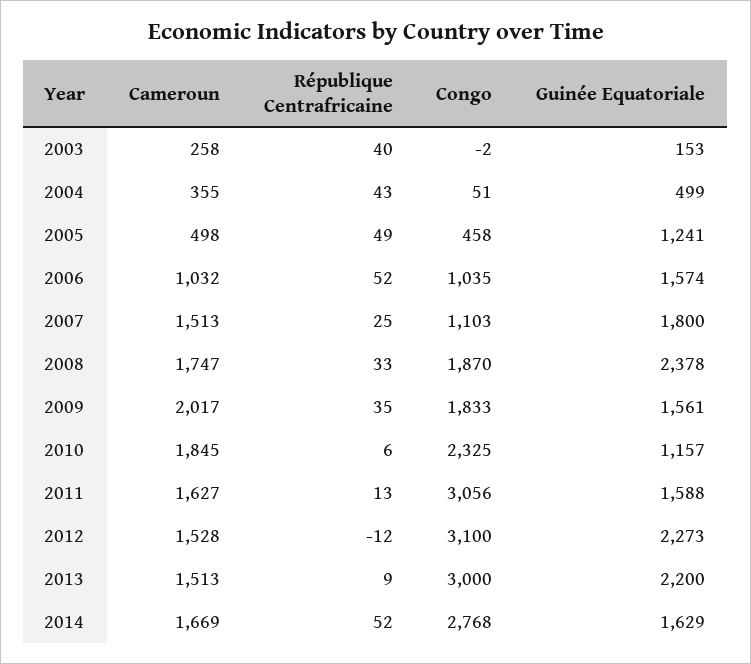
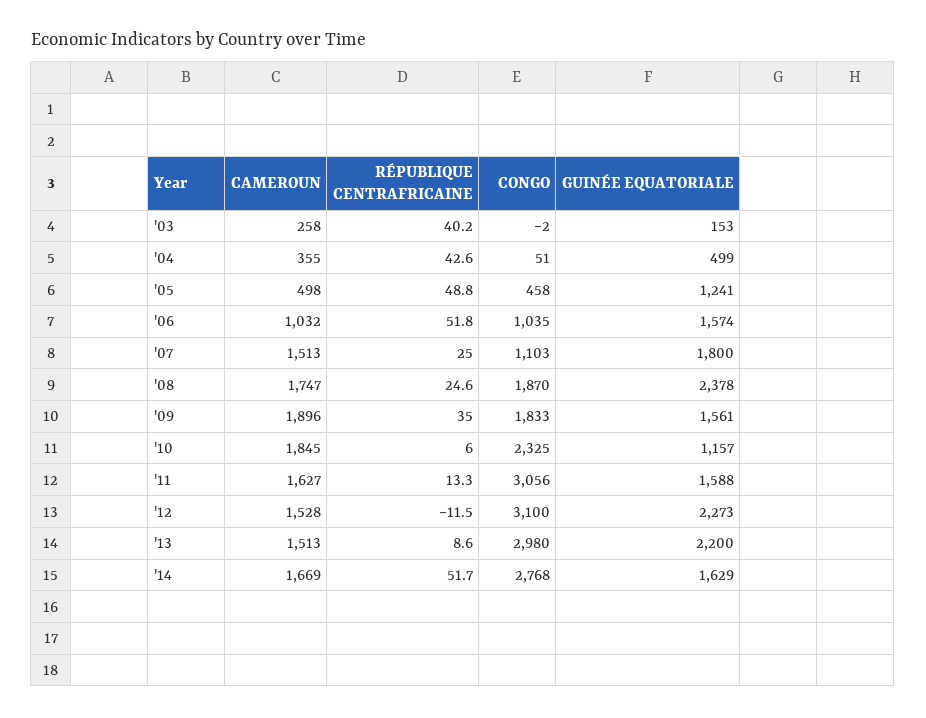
  {
    "Cameroun": {
      "2003": 258,
      "2004": 355,
      "2005": 498,
      "2006": 1032,
      "2007": 1513,
      "2008": 1747,
-     "2009": 2017,
+     "2009": 1896,
      "2010": 1845,
      "2011": 1627,
      "2012": 1528,
      "2013": 1513,
      "2014": 1669
    },
    "République Centrafricaine": {
      "2003": 40.2,
      "2004": 42.6,
      "2005": 48.8,
      "2006": 51.8,
      "2007": 25,
-     "2008": 33,
+     "2008": 24.6,
      "2009": 35,
      "2010": 6,
      "2011": 13.3,
      "2012": -11.5,
      "2013": 8.6,
      "2014": 51.7
    },
    "Congo": {
      "2003": -2,
      "2004": 51,
      "2005": 458,
      "2006": 1035,
      "2007": 1103,
      "2008": 1870,
      "2009": 1833,
      "2010": 2325,
      "2011": 3056,
      "2012": 3100,
-     "2013": 3000,
+     "2013": 2980,
      "2014": 2768
    },
    "Guinée Equatoriale": {
      "2003": 153,
      "2004": 499,
      "2005": 1241,
      "2006": 1574,
      "2007": 1800,
      "2008": 2378,
      "2009": 1561,
      "2010": 1157,
      "2011": 1588,
      "2012": 2273,
      "2013": 2200,
      "2014": 1629
    }
  }

